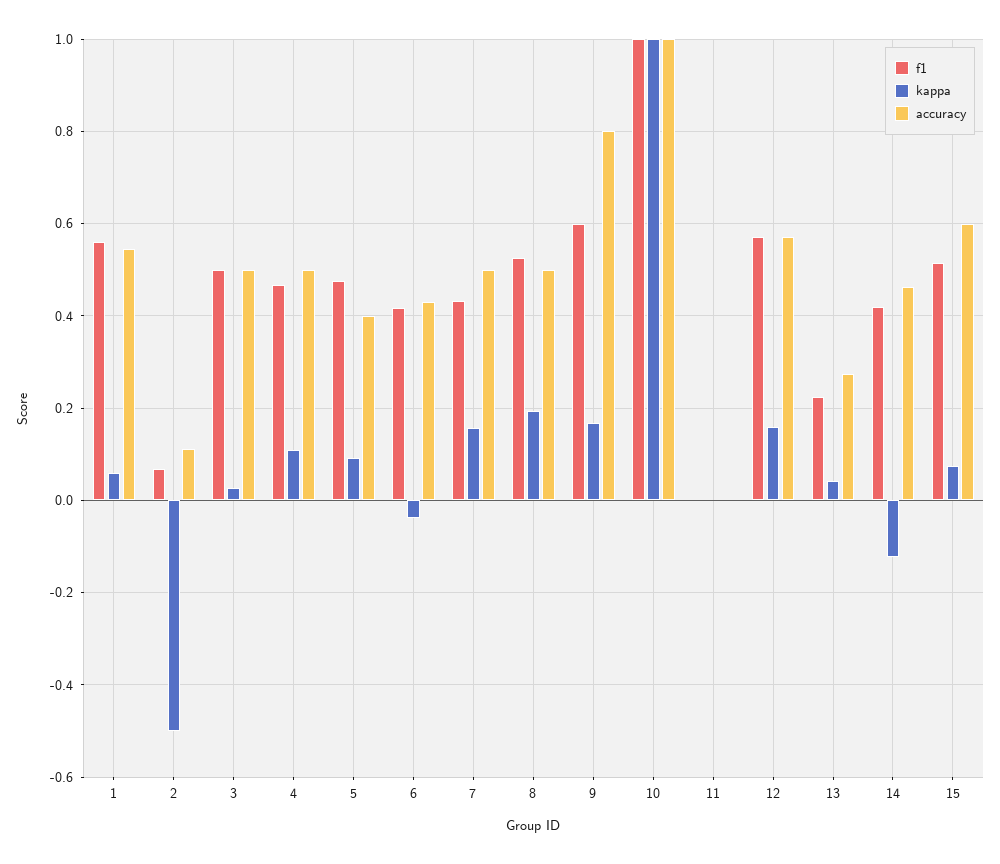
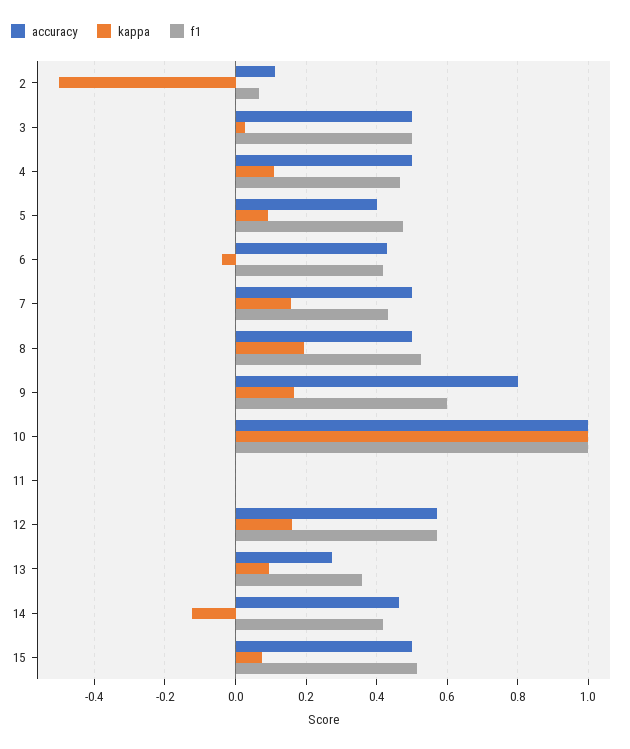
  {
    "f1": {
-     "1": 0.56,
      "2": 0.06,
      "3": 0.5,
      "4": 0.46,
      "5": 0.48,
      "6": 0.42,
      "7": 0.44,
      "8": 0.52,
      "9": 0.6,
      "10": 1,
      "11": 0,
      "12": 0.58,
-     "13": 0.22,
+     "13": 0.36,
      "14": 0.42,
      "15": 0.52
    },
    "kappa": {
-     "1": 0.06,
      "2": -0.5,
      "3": 0.02,
      "4": 0.12,
      "5": 0.1,
      "6": -0.04,
      "7": 0.16,
      "8": 0.2,
      "9": 0.16,
      "10": 1,
      "11": 0,
      "12": 0.16,
-     "13": 0.04,
+     "13": 0.1,
      "14": -0.12,
      "15": 0.08
    },
    "accuracy": {
-     "1": 0.54,
      "2": 0.12,
      "3": 0.5,
      "4": 0.5,
      "5": 0.4,
      "6": 0.42,
      "7": 0.5,
      "8": 0.5,
      "9": 0.8,
      "10": 1,
      "11": 0,
      "12": 0.58,
      "13": 0.28,
      "14": 0.46,
-     "15": 0.6
+     "15": 0.5
    }
  }

